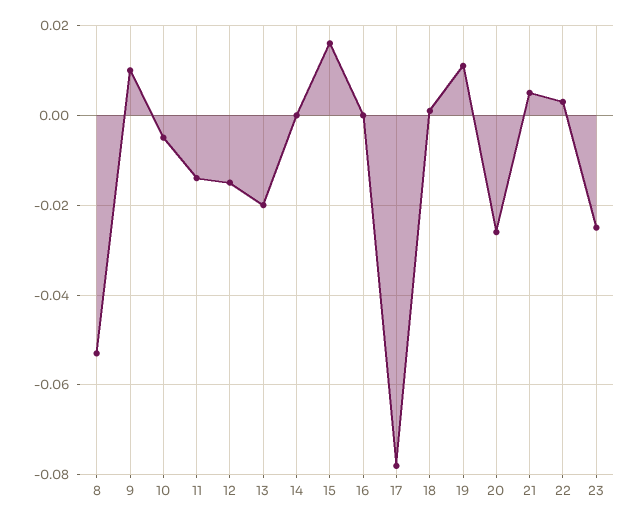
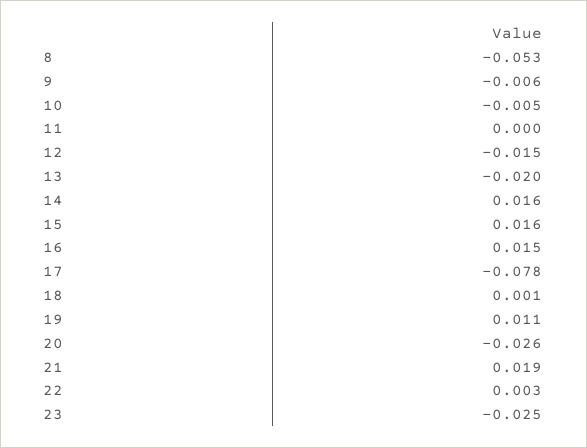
  {
    "8": -0.053,
-   "9": 0.01,
+   "9": -0.006,
    "10": -0.005,
-   "11": -0.015,
+   "11": 0,
    "12": -0.015,
    "13": -0.02,
-   "14": 0,
+   "14": 0.016,
    "15": 0.016,
-   "16": 0,
+   "16": 0.015,
    "17": -0.078,
    "18": 0.001,
    "19": 0.011,
    "20": -0.026,
-   "21": 0.005,
+   "21": 0.019,
    "22": 0.003,
    "23": -0.025
  }

